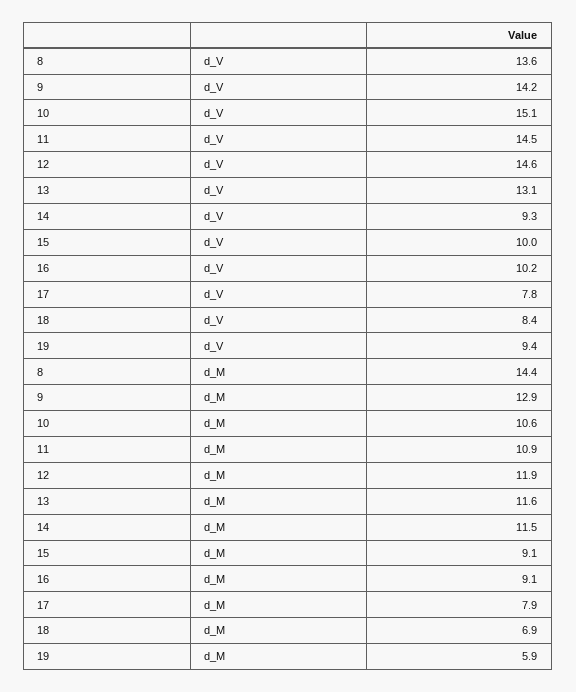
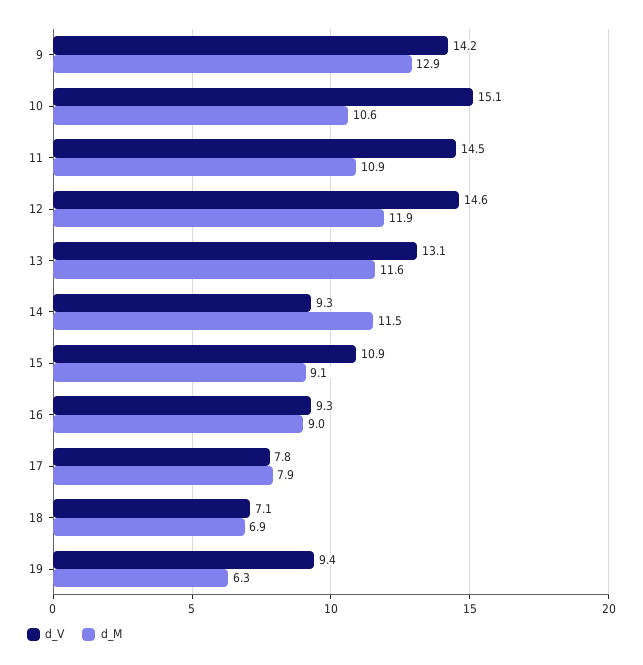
  {
    "d_V": {
-     "8": 13.6,
      "9": 14.2,
      "10": 15.1,
      "11": 14.5,
      "12": 14.6,
      "13": 13.1,
      "14": 9.3,
-     "15": 10,
+     "15": 10.9,
-     "16": 10.2,
+     "16": 9.3,
      "17": 7.8,
-     "18": 8.4,
+     "18": 7.1,
      "19": 9.4
    },
    "d_M": {
-     "8": 14.4,
      "9": 12.9,
      "10": 10.6,
      "11": 10.9,
      "12": 11.9,
      "13": 11.6,
      "14": 11.5,
      "15": 9.1,
-     "16": 9.1,
+     "16": 9,
      "17": 7.9,
      "18": 6.9,
-     "19": 5.9
+     "19": 6.3
    }
  }

